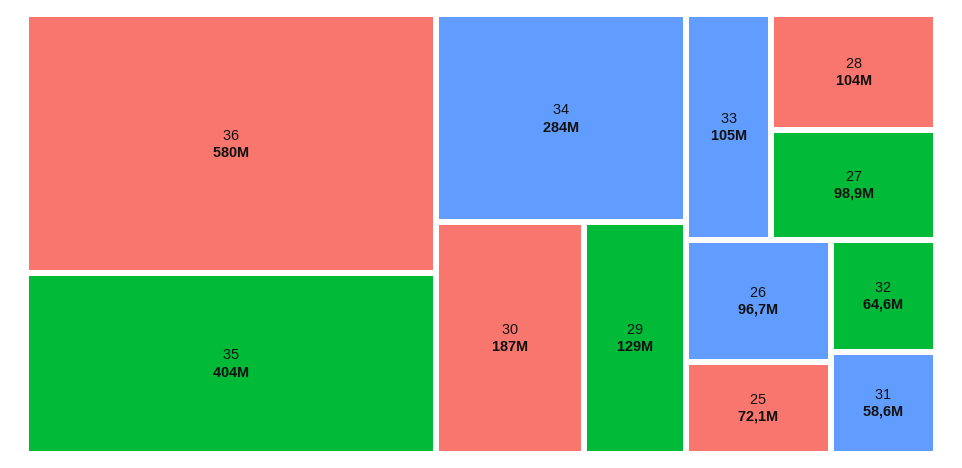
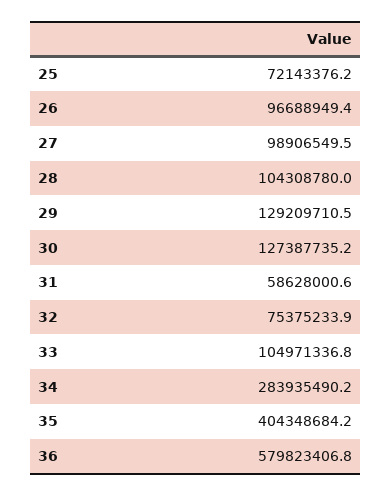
  {
    "36": 579823406.8,
    "35": 404348684.2,
    "34": 283935490.2,
-   "30": 187000000,
+   "30": 127387735.2,
    "29": 129209710.5,
    "33": 104971336.8,
    "28": 104308780,
    "27": 98906549.5,
    "26": 96688949.4,
    "25": 72143376.2,
-   "32": 64600000,
+   "32": 75375233.9,
    "31": 58628000.6
  }

